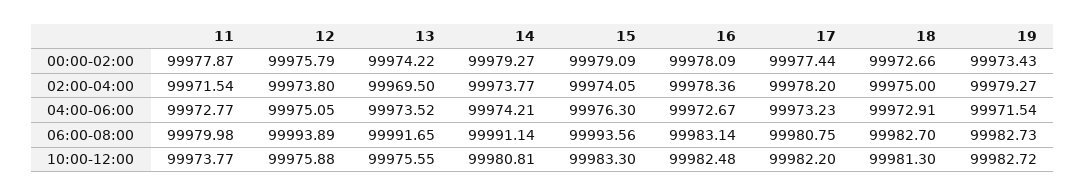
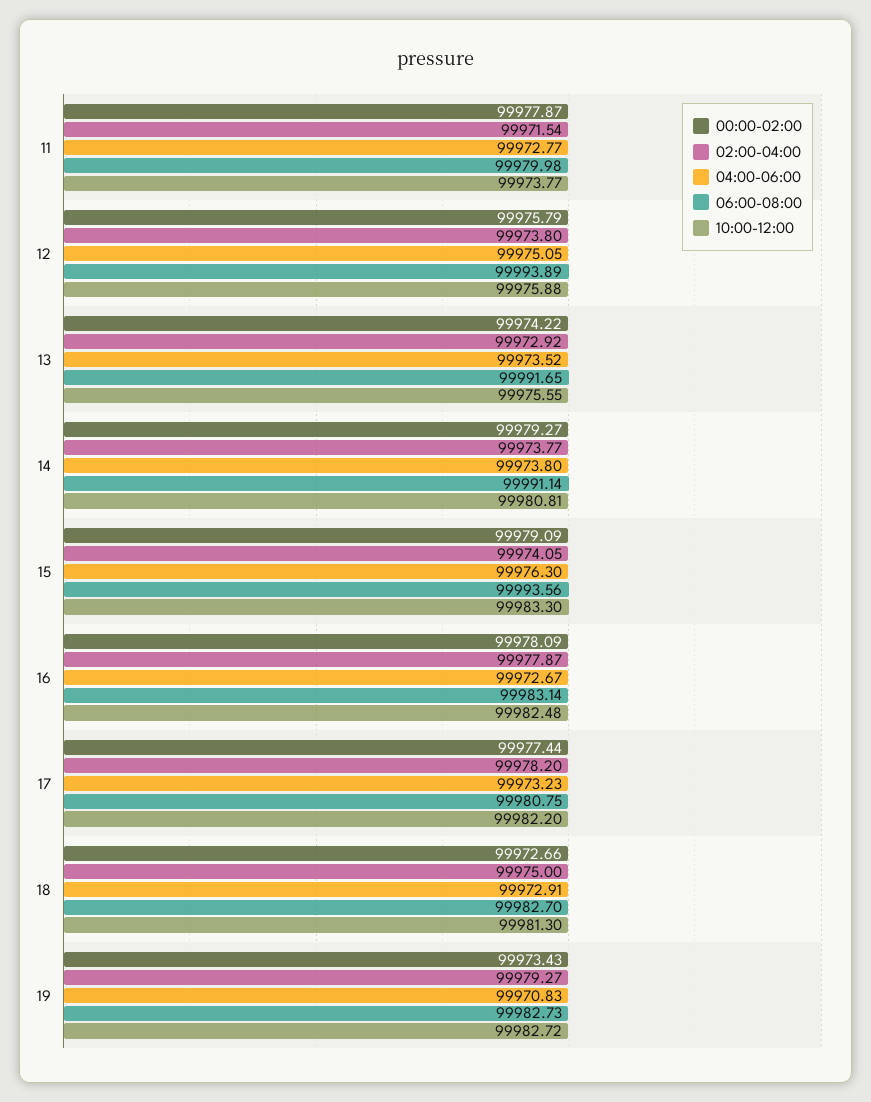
  {
    "00:00-02:00": {
      "11": 99977.87,
      "12": 99975.79,
      "13": 99974.22,
      "14": 99979.27,
      "15": 99979.09,
      "16": 99978.09,
      "17": 99977.44,
      "18": 99972.66,
      "19": 99973.43
    },
    "02:00-04:00": {
      "11": 99971.54,
      "12": 99973.8,
-     "13": 99969.5,
+     "13": 99972.92,
      "14": 99973.77,
      "15": 99974.05,
-     "16": 99978.36,
+     "16": 99977.87,
      "17": 99978.2,
      "18": 99975,
      "19": 99979.27
    },
    "04:00-06:00": {
      "11": 99972.77,
      "12": 99975.05,
      "13": 99973.52,
-     "14": 99974.21,
+     "14": 99973.8,
      "15": 99976.3,
      "16": 99972.67,
      "17": 99973.23,
      "18": 99972.91,
-     "19": 99971.54
+     "19": 99970.83
    },
    "06:00-08:00": {
      "11": 99979.98,
      "12": 99993.89,
      "13": 99991.65,
      "14": 99991.14,
      "15": 99993.56,
      "16": 99983.14,
      "17": 99980.75,
      "18": 99982.7,
      "19": 99982.73
    },
    "10:00-12:00": {
      "11": 99973.77,
      "12": 99975.88,
      "13": 99975.55,
      "14": 99980.81,
      "15": 99983.3,
      "16": 99982.48,
      "17": 99982.2,
      "18": 99981.3,
      "19": 99982.72
    }
  }

